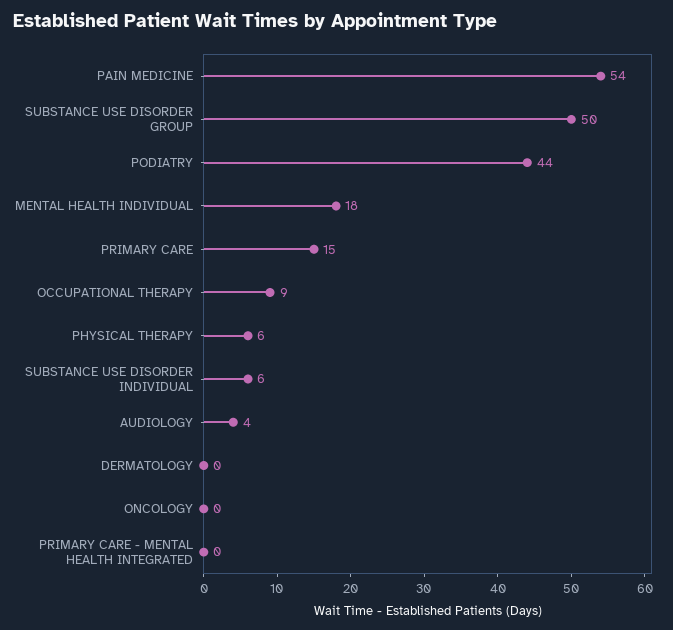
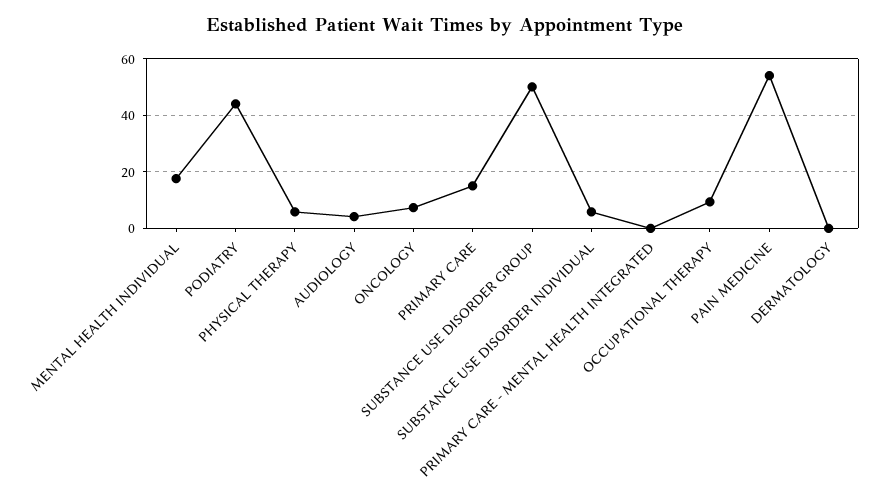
  {
    "PAIN MEDICINE": 54,
    "SUBSTANCE USE DISORDER GROUP": 50,
    "PODIATRY": 44,
    "MENTAL HEALTH INDIVIDUAL": 18,
    "PRIMARY CARE": 15,
    "OCCUPATIONAL THERAPY": 9,
    "PHYSICAL THERAPY": 6,
    "SUBSTANCE USE DISORDER INDIVIDUAL": 6,
    "AUDIOLOGY": 4,
    "DERMATOLOGY": 0,
-   "ONCOLOGY": 0,
+   "ONCOLOGY": 7.5,
    "PRIMARY CARE - MENTAL HEALTH INTEGRATED": 0
  }

